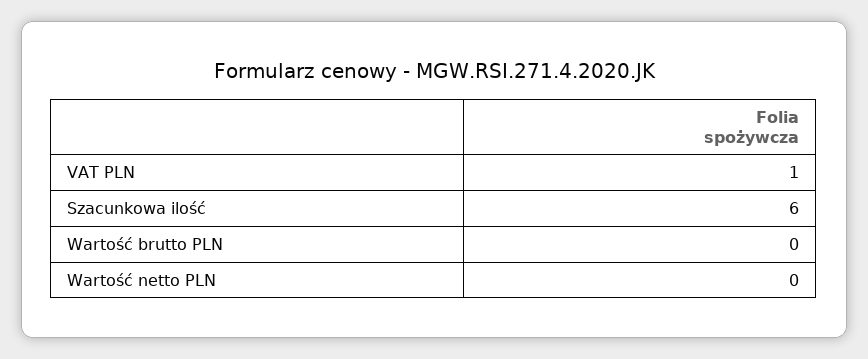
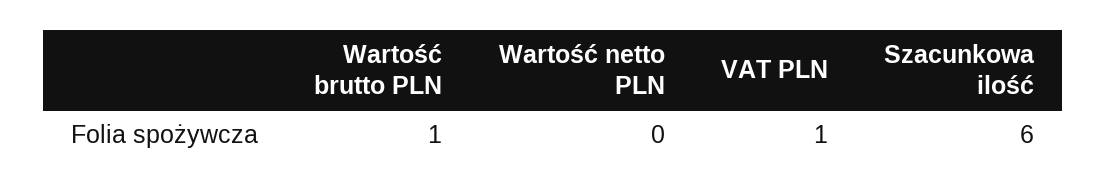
  {
    "VAT PLN": 1,
    "Szacunkowa ilość": 6,
-   "Wartość brutto PLN": 0,
+   "Wartość brutto PLN": 1,
    "Wartość netto PLN": 0
  }

